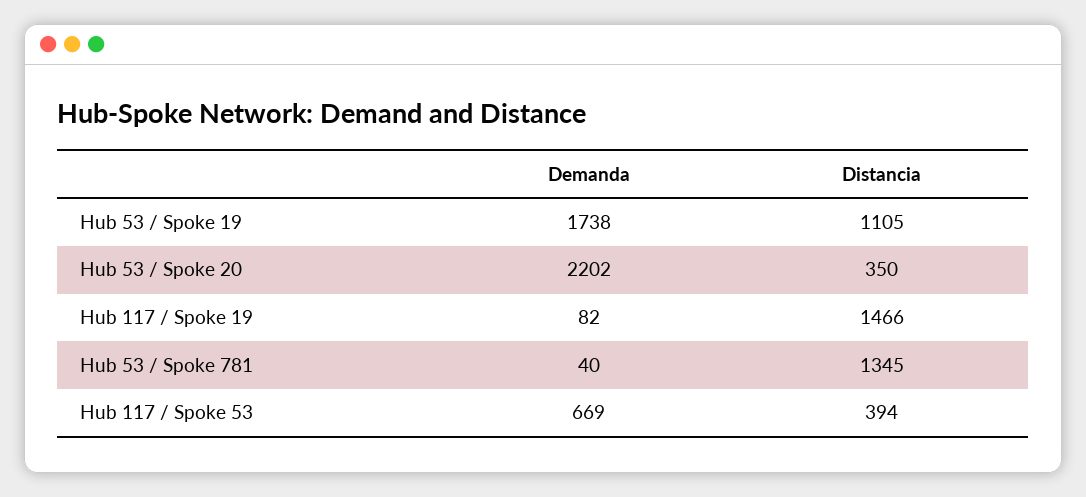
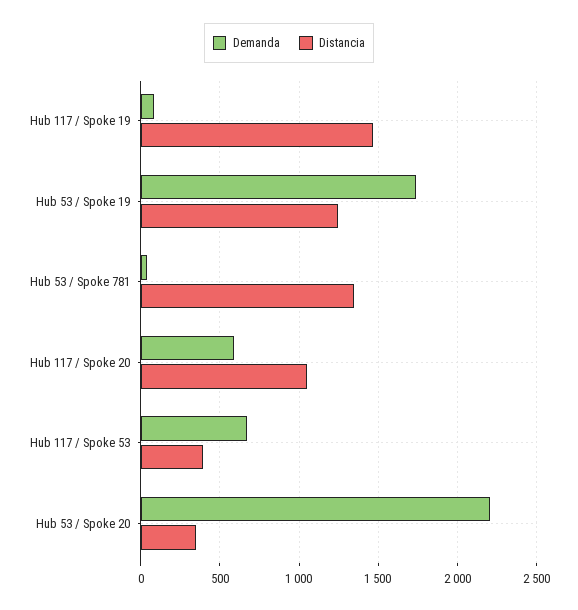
  {
    "Demanda": {
      "Hub 53 / Spoke 19": 1738,
      "Hub 53 / Spoke 20": 2202,
      "Hub 117 / Spoke 19": 82,
      "Hub 53 / Spoke 781": 40,
-     "Hub 117 / Spoke 53": 669
+     "Hub 117 / Spoke 53": 669,
+     "Hub 117 / Spoke 20": 600
    },
    "Distancia": {
-     "Hub 53 / Spoke 19": 1105,
+     "Hub 53 / Spoke 19": 1250,
      "Hub 53 / Spoke 20": 350,
      "Hub 117 / Spoke 19": 1466,
      "Hub 53 / Spoke 781": 1345,
-     "Hub 117 / Spoke 53": 394
+     "Hub 117 / Spoke 53": 394,
+     "Hub 117 / Spoke 20": 1050
    }
  }

